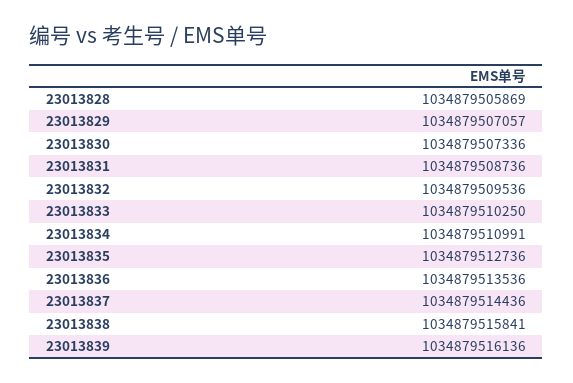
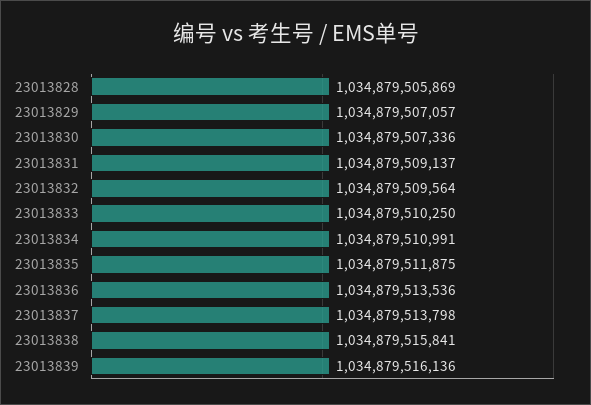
  {
    "23013828": 1034879505869,
    "23013829": 1034879507057,
    "23013830": 1034879507336,
-   "23013831": 1034879508736,
+   "23013831": 1034879509137,
-   "23013832": 1034879509536,
+   "23013832": 1034879509564,
    "23013833": 1034879510250,
    "23013834": 1034879510991,
-   "23013835": 1034879512736,
+   "23013835": 1034879511875,
    "23013836": 1034879513536,
-   "23013837": 1034879514436,
+   "23013837": 1034879513798,
    "23013838": 1034879515841,
    "23013839": 1034879516136
  }

